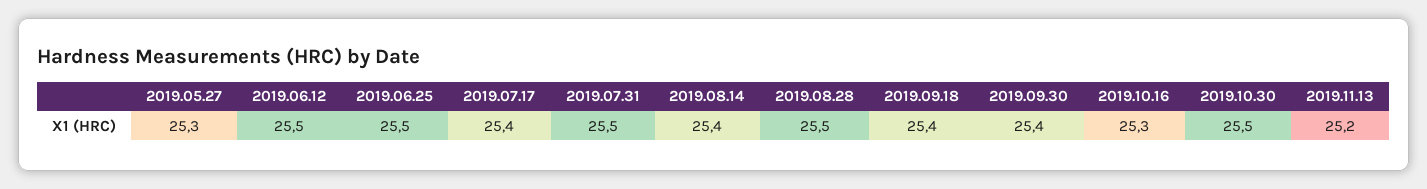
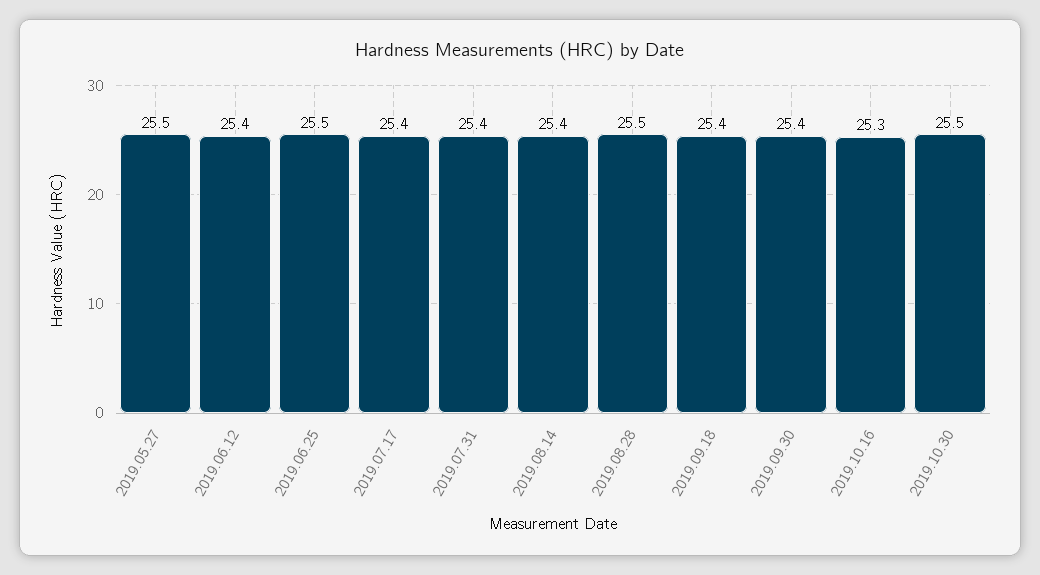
  {
-   "2019.05.27": 25.3,
+   "2019.05.27": 25.5,
-   "2019.06.12": 25.5,
+   "2019.06.12": 25.4,
    "2019.06.25": 25.5,
    "2019.07.17": 25.4,
-   "2019.07.31": 25.5,
+   "2019.07.31": 25.4,
    "2019.08.14": 25.4,
    "2019.08.28": 25.5,
    "2019.09.18": 25.4,
    "2019.09.30": 25.4,
    "2019.10.16": 25.3,
-   "2019.10.30": 25.5,
+   "2019.10.30": 25.5
-   "2019.11.13": 25.2
  }

